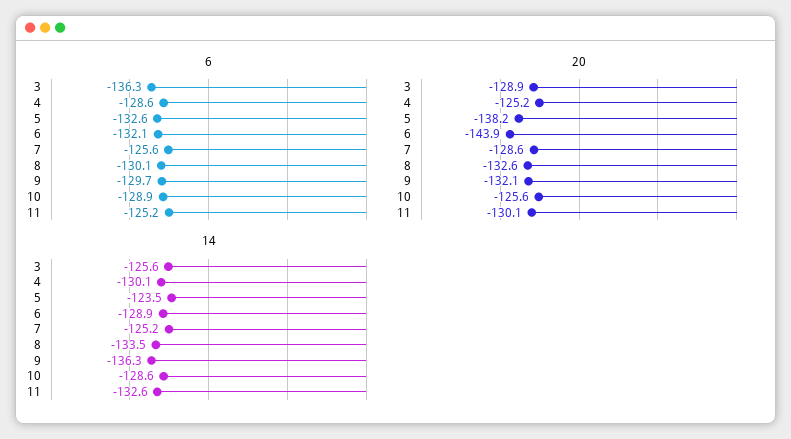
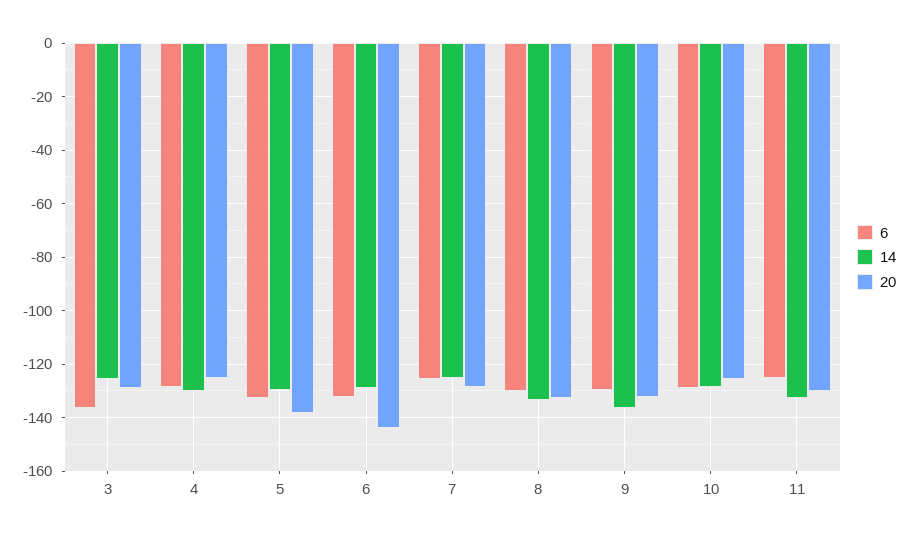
  {
    "6": {
      "3": -136.3,
      "4": -128.6,
      "5": -132.6,
      "6": -132.1,
      "7": -125.6,
      "8": -130.1,
      "9": -129.7,
      "10": -128.9,
      "11": -125.2
    },
    "20": {
      "3": -128.9,
      "4": -125.2,
      "5": -138.2,
      "6": -143.9,
      "7": -128.6,
      "8": -132.6,
      "9": -132.1,
      "10": -125.6,
      "11": -130.1
    },
    "14": {
      "3": -125.6,
      "4": -130.1,
-     "5": -123.5,
+     "5": -130,
      "6": -128.9,
      "7": -125.2,
      "8": -133.5,
      "9": -136.3,
      "10": -128.6,
      "11": -132.6
    }
  }

